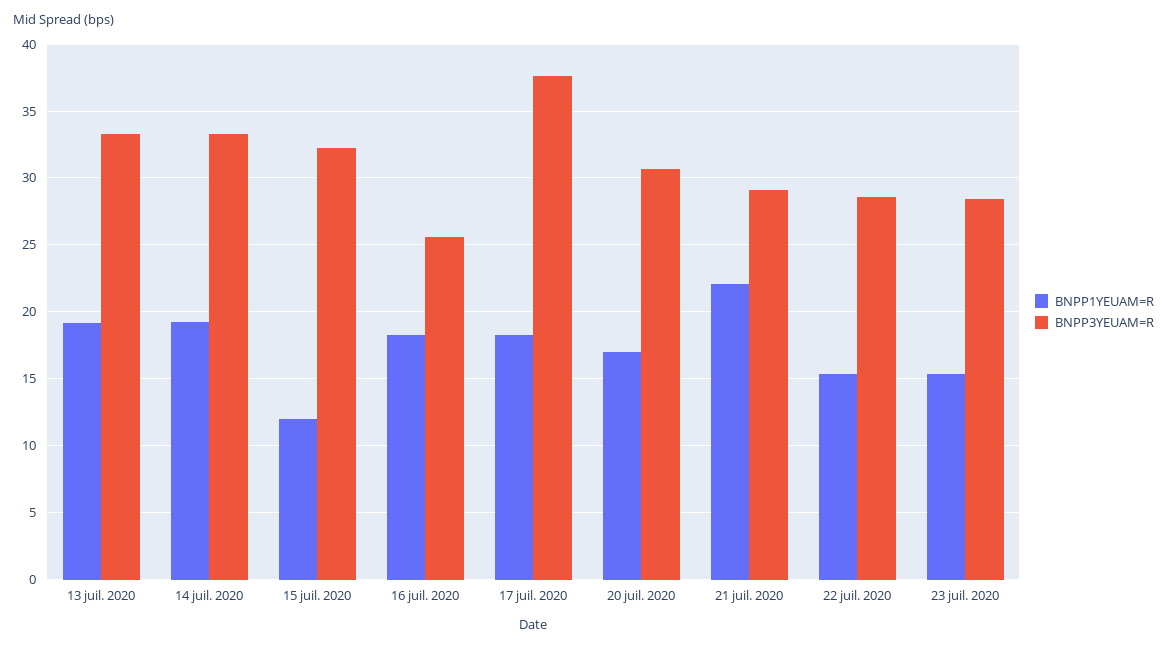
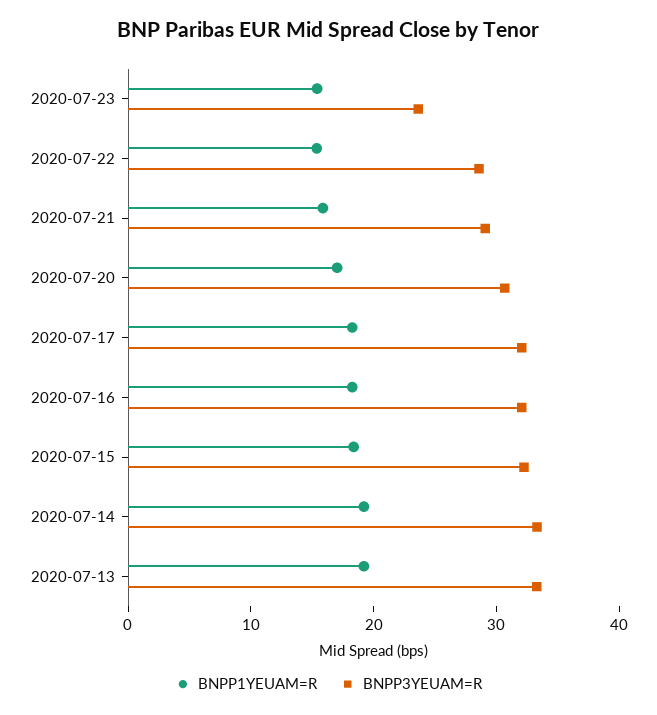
  {
    "BNPP1YEUAM=R": {
      "13 juil. 2020": 19,
      "14 juil. 2020": 19,
-     "15 juil. 2020": 12,
+     "15 juil. 2020": 18,
      "16 juil. 2020": 18.5,
      "17 juil. 2020": 18.5,
      "20 juil. 2020": 17,
-     "21 juil. 2020": 22,
+     "21 juil. 2020": 16,
      "22 juil. 2020": 15.5,
      "23 juil. 2020": 15.5
    },
    "BNPP3YEUAM=R": {
      "13 juil. 2020": 33.5,
      "14 juil. 2020": 33.5,
      "15 juil. 2020": 32.5,
-     "16 juil. 2020": 25.5,
+     "16 juil. 2020": 32,
-     "17 juil. 2020": 37.5,
+     "17 juil. 2020": 32,
      "20 juil. 2020": 30.5,
      "21 juil. 2020": 29,
      "22 juil. 2020": 28.5,
-     "23 juil. 2020": 28.5
+     "23 juil. 2020": 24
    }
  }

